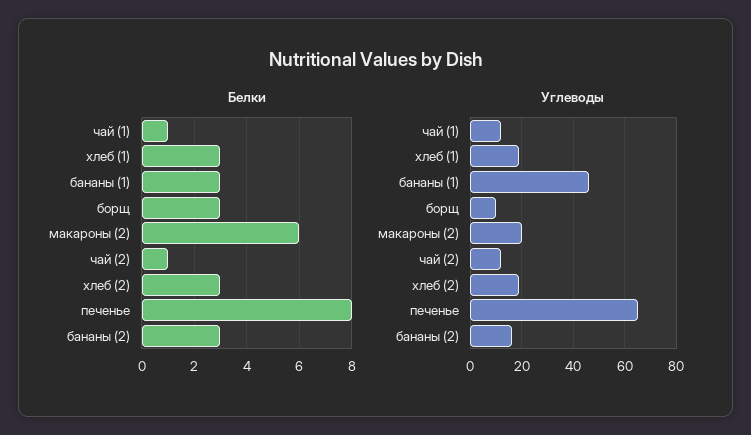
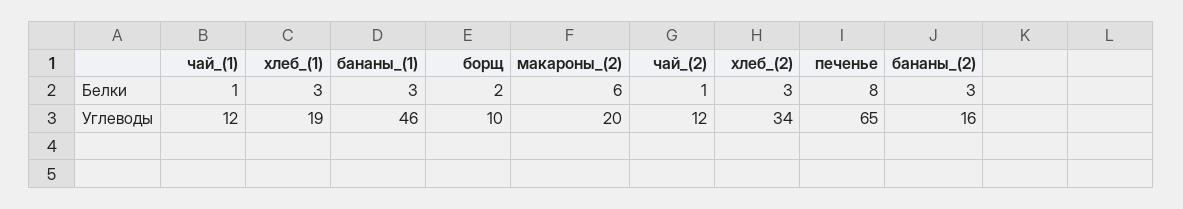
  {
    "Белки": {
      "чай (1)": 1,
      "хлеб (1)": 3,
      "бананы (1)": 3,
-     "борщ": 3,
+     "борщ": 2,
      "макароны (2)": 6,
      "чай (2)": 1,
      "хлеб (2)": 3,
      "печенье": 8,
      "бананы (2)": 3
    },
    "Углеводы": {
      "чай (1)": 12,
      "хлеб (1)": 19,
      "бананы (1)": 46,
      "борщ": 10,
      "макароны (2)": 20,
      "чай (2)": 12,
-     "хлеб (2)": 20,
+     "хлеб (2)": 34,
      "печенье": 65,
      "бананы (2)": 16
    }
  }

